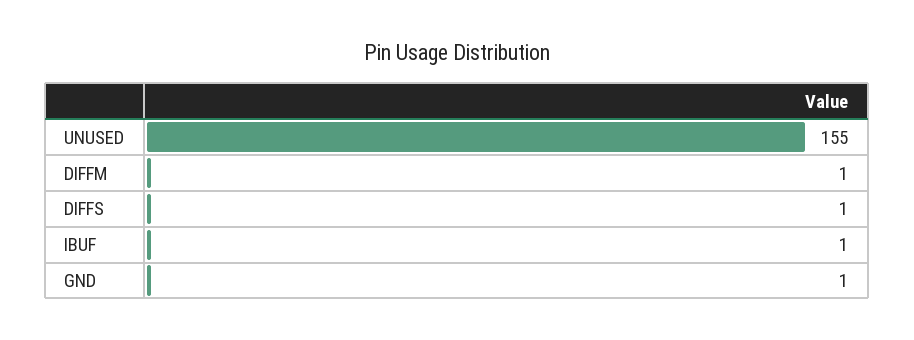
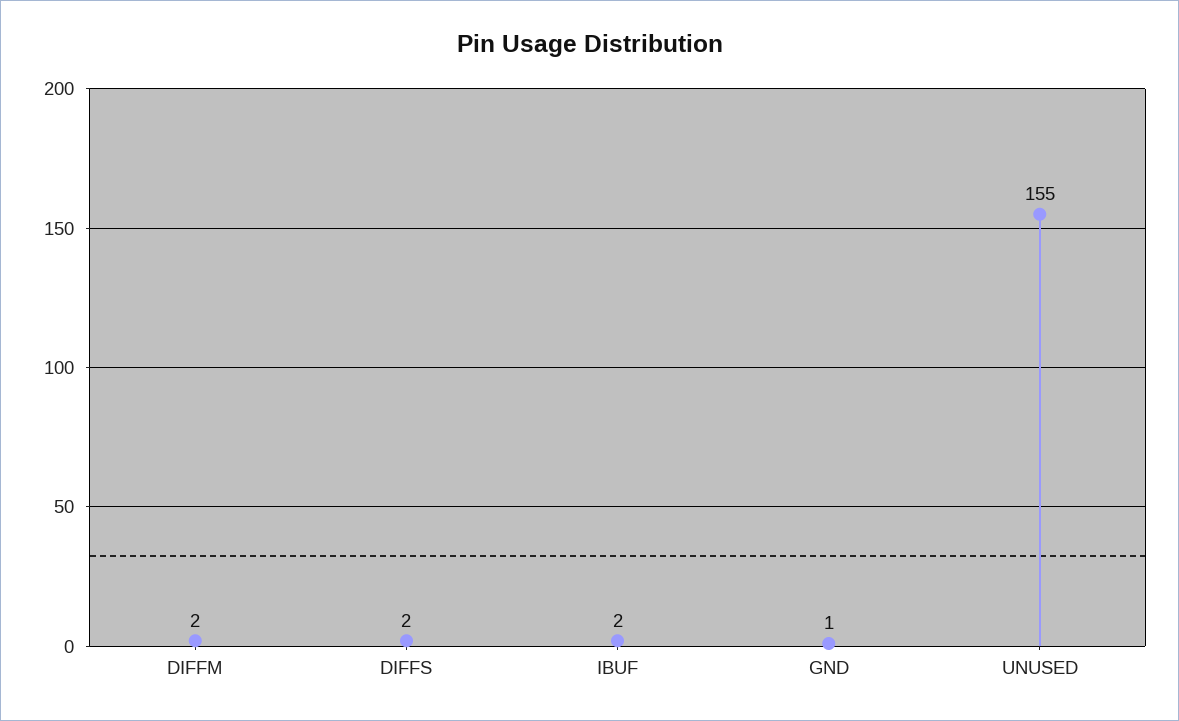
  {
    "UNUSED": 155,
-   "DIFFM": 1,
+   "DIFFM": 2,
-   "DIFFS": 1,
+   "DIFFS": 2,
-   "IBUF": 1,
+   "IBUF": 2,
    "GND": 1
  }

